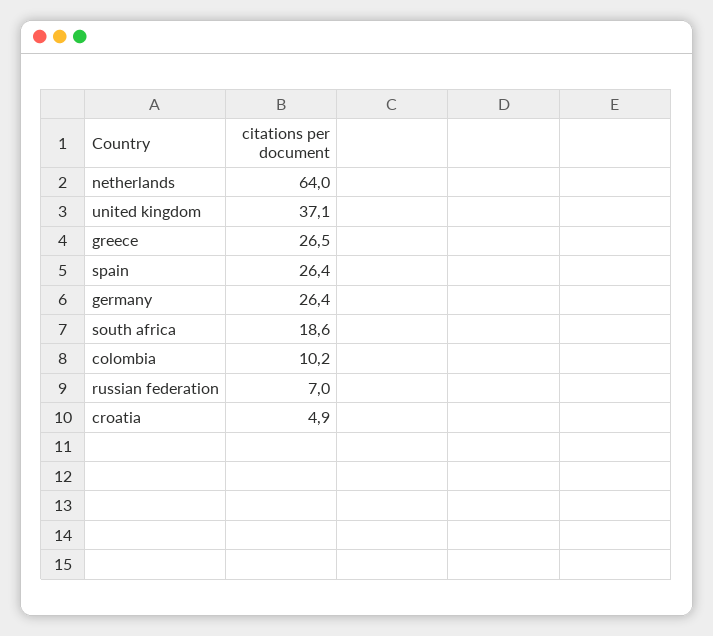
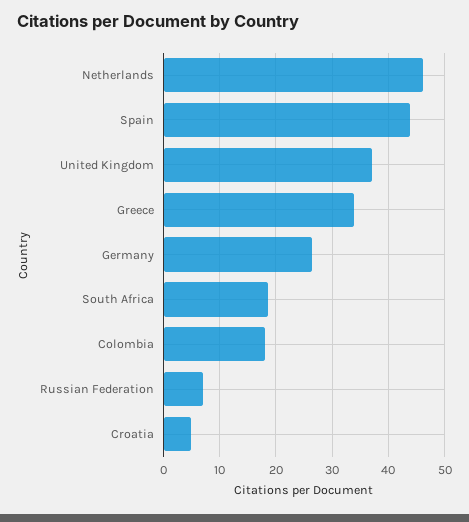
  {
-   "netherlands": 64,
+   "netherlands": 46,
    "united kingdom": 37.1,
-   "greece": 26.5,
+   "greece": 34,
-   "spain": 26.4,
+   "spain": 44,
    "germany": 26.4,
    "south africa": 18.6,
-   "colombia": 10.2,
+   "colombia": 18,
    "russian federation": 7,
    "croatia": 4.9
  }

